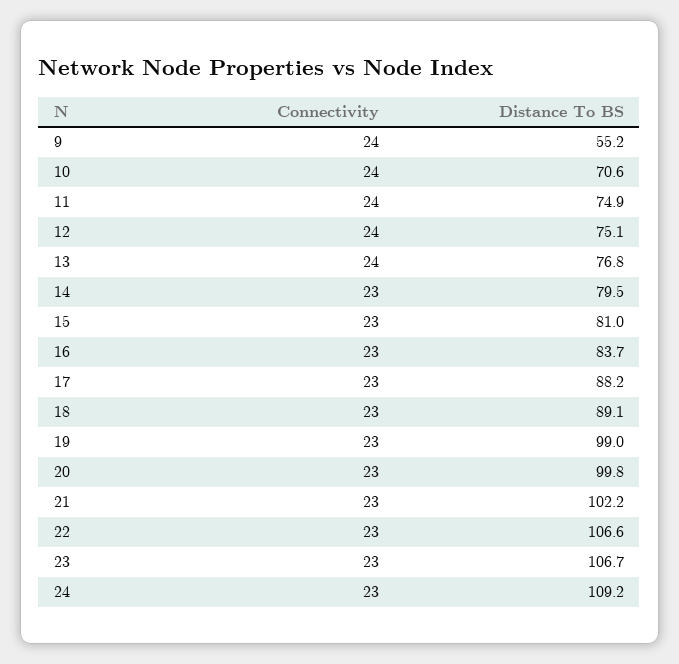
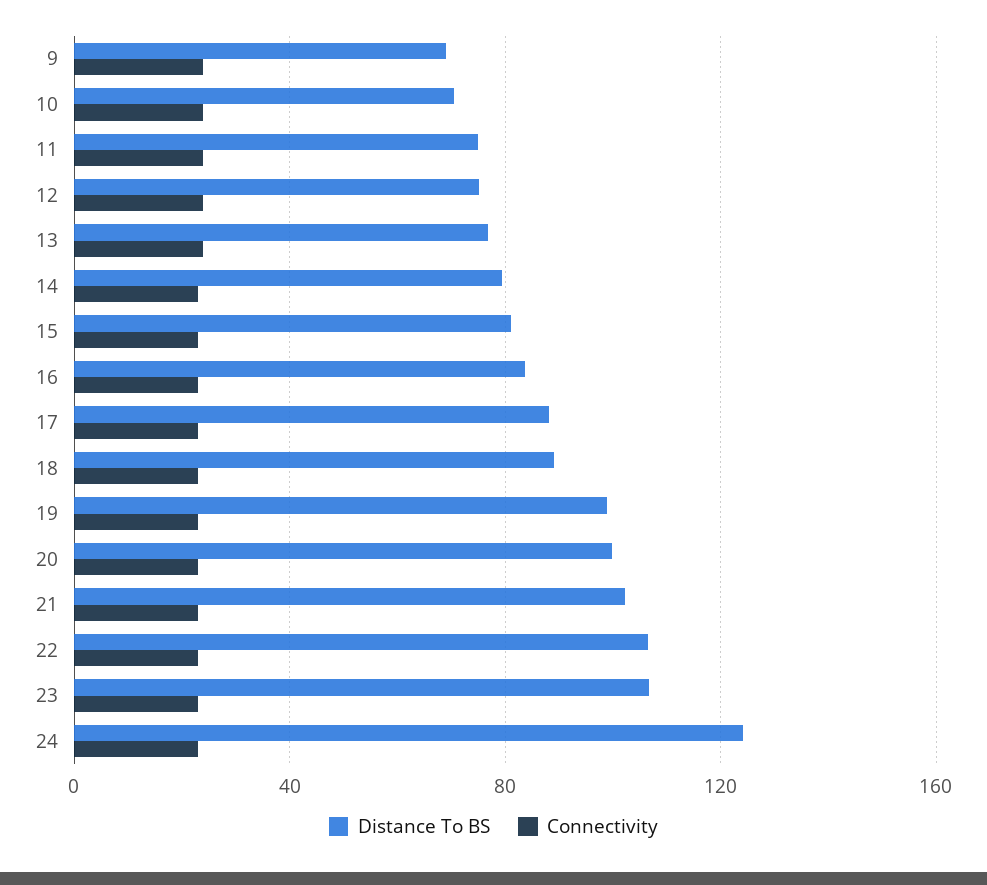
  {
    "Connectivity": {
      "9": 24,
      "10": 24,
      "11": 24,
      "12": 24,
      "13": 24,
      "14": 23,
      "15": 23,
      "16": 23,
      "17": 23,
      "18": 23,
      "19": 23,
      "20": 23,
      "21": 23,
      "22": 23,
      "23": 23,
      "24": 23
    },
    "Distance To BS": {
-     "9": 55.2,
+     "9": 70,
      "10": 70.6,
      "11": 74.9,
      "12": 75.1,
      "13": 76.8,
      "14": 79.5,
      "15": 81,
      "16": 83.7,
      "17": 88.2,
      "18": 89.1,
      "19": 99,
      "20": 99.8,
      "21": 102.2,
      "22": 106.6,
      "23": 106.7,
-     "24": 109.2
+     "24": 125
    }
  }

